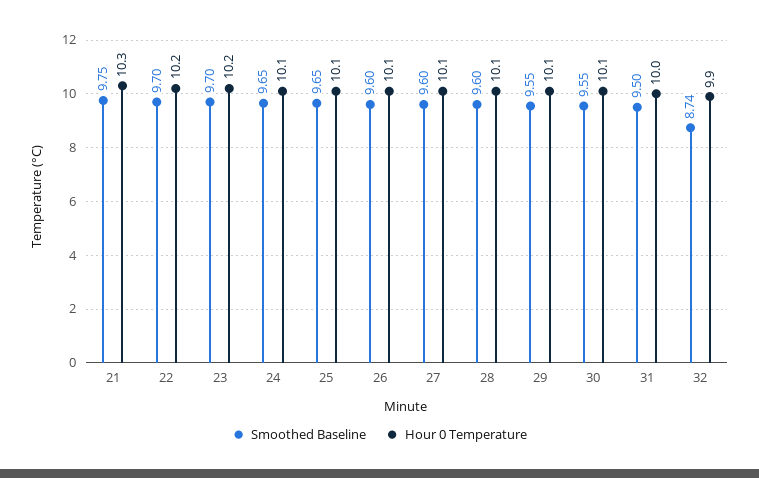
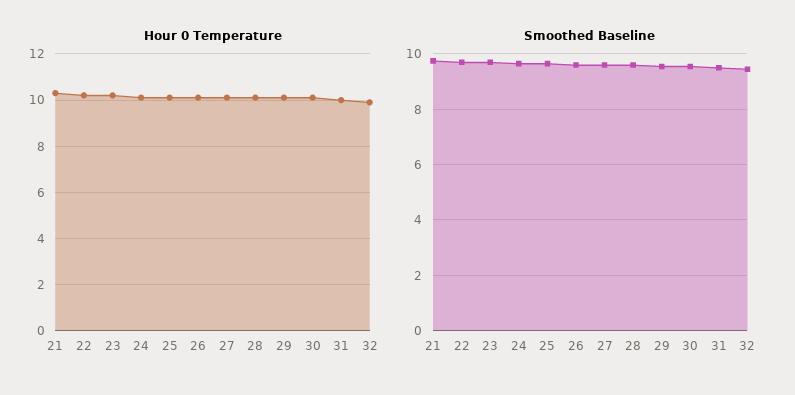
  {
    "Smoothed Baseline": {
      "21": 9.75,
      "22": 9.7,
      "23": 9.7,
      "24": 9.65,
      "25": 9.65,
      "26": 9.6,
      "27": 9.6,
      "28": 9.6,
      "29": 9.55,
      "30": 9.55,
      "31": 9.5,
-     "32": 8.74
+     "32": 9.5
    },
    "Hour 0 Temperature": {
      "21": 10.3,
      "22": 10.2,
      "23": 10.2,
      "24": 10.1,
      "25": 10.1,
      "26": 10.1,
      "27": 10.1,
      "28": 10.1,
      "29": 10.1,
      "30": 10.1,
      "31": 10,
      "32": 9.9
    }
  }

